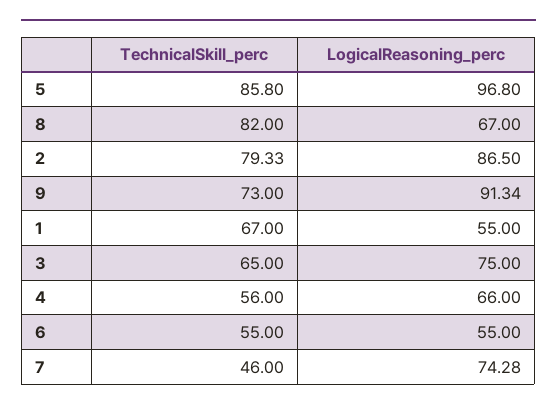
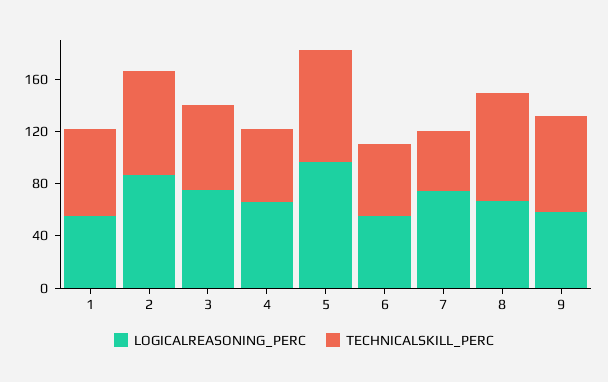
  {
    "TechnicalSkill_perc": {
      "5": 85.8,
      "8": 82,
      "2": 79.33,
      "9": 73,
      "1": 67,
      "3": 65,
      "4": 56,
      "6": 55,
      "7": 46
    },
    "LogicalReasoning_perc": {
      "5": 96.8,
      "8": 67,
      "2": 86.5,
-     "9": 91.34,
+     "9": 60,
      "1": 55,
      "3": 75,
      "4": 66,
      "6": 55,
      "7": 74.28
    }
  }

